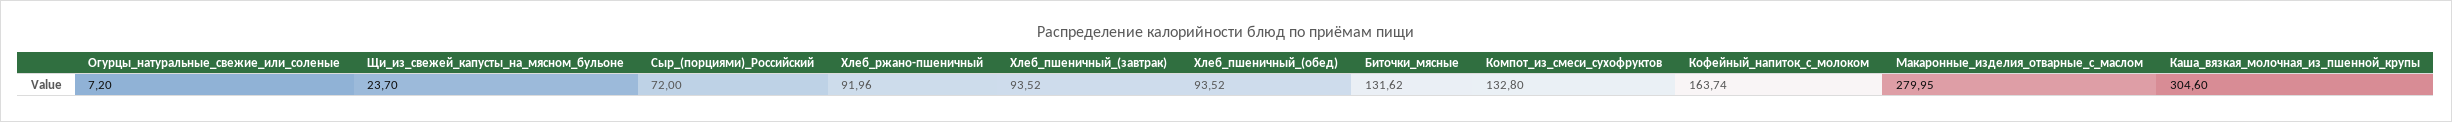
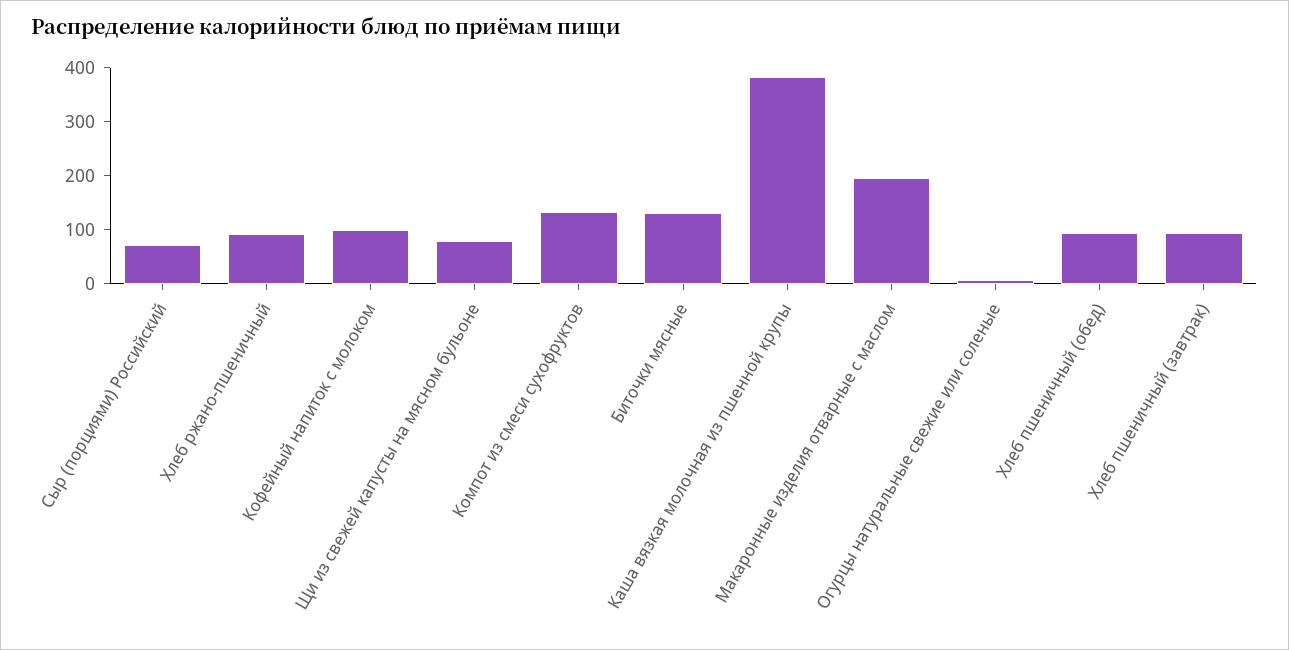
  {
    "Огурцы_натуральные_свежие_или_соленые": 7.2,
-   "Щи_из_свежей_капусты_на_мясном_бульоне": 23.7,
+   "Щи_из_свежей_капусты_на_мясном_бульоне": 80,
    "Сыр_(порциями)_Российский": 72,
    "Хлеб_ржано-пшеничный": 91.96,
    "Хлеб_пшеничный_(завтрак)": 93.52,
    "Хлеб_пшеничный_(обед)": 93.52,
    "Биточки_мясные": 131.62,
    "Компот_из_смеси_сухофруктов": 132.8,
-   "Кофейный_напиток_с_молоком": 163.74,
+   "Кофейный_напиток_с_молоком": 100,
-   "Макаронные_изделия_отварные_с_маслом": 279.95,
+   "Макаронные_изделия_отварные_с_маслом": 200,
-   "Каша_вязкая_молочная_из_пшенной_крупы": 304.6
+   "Каша_вязкая_молочная_из_пшенной_крупы": 380
  }

